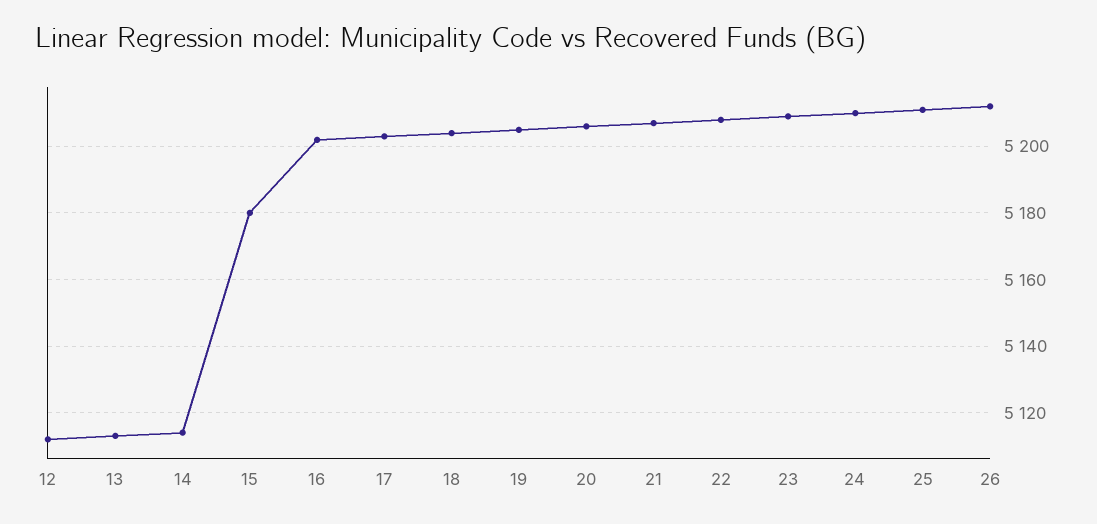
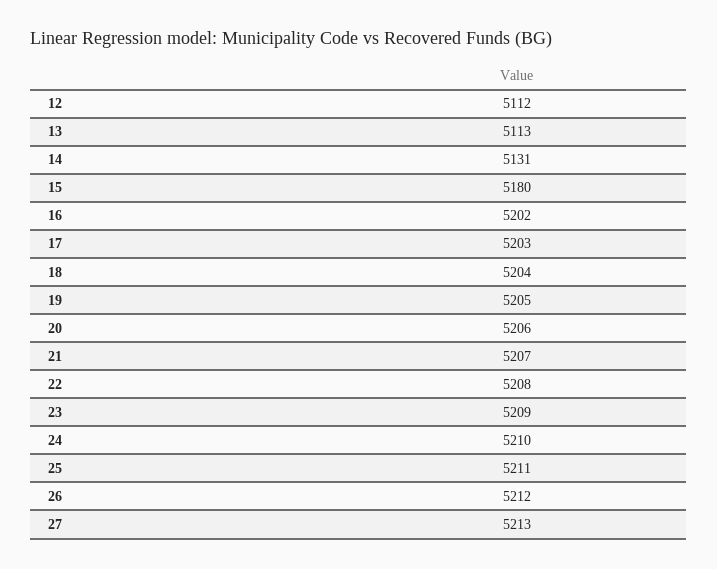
  {
    "12": 5112,
    "13": 5113,
-   "14": 5115,
+   "14": 5131,
    "15": 5180,
    "16": 5202,
    "17": 5203,
    "18": 5204,
    "19": 5205,
    "20": 5206,
    "21": 5207,
    "22": 5208,
    "23": 5209,
    "24": 5210,
    "25": 5211,
-   "26": 5212
+   "26": 5212,
+   "27": 5213
  }

